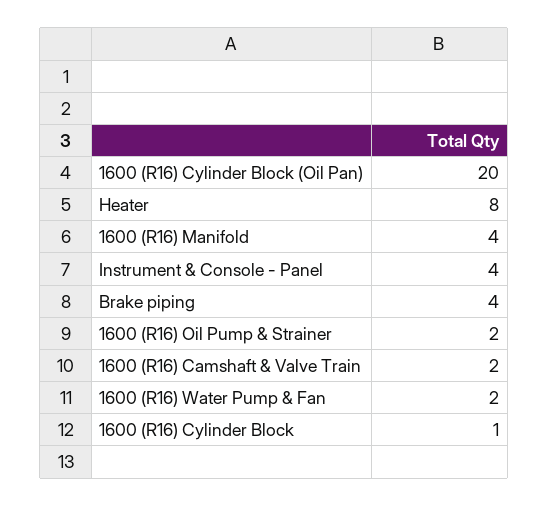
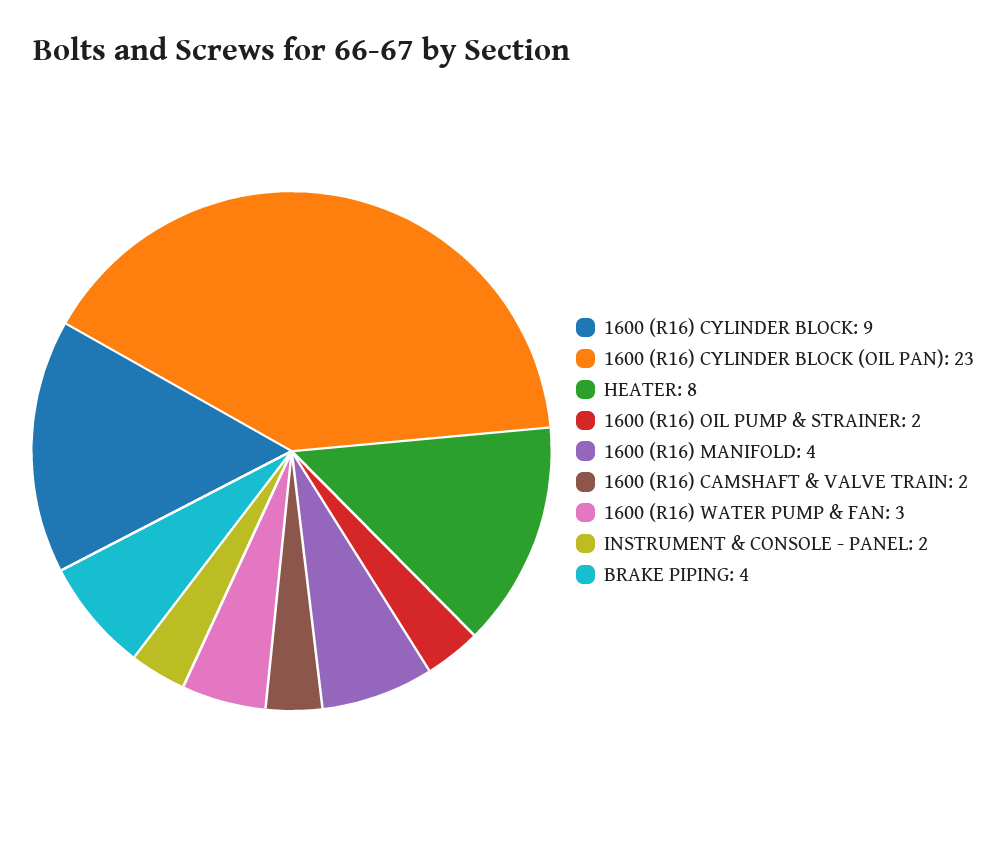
  {
-   "1600 (R16) Cylinder Block (Oil Pan)": 20,
+   "1600 (R16) Cylinder Block (Oil Pan)": 23,
    "Heater": 8,
    "1600 (R16) Manifold": 4,
-   "Instrument & Console - Panel": 4,
+   "Instrument & Console - Panel": 2,
    "Brake piping": 4,
    "1600 (R16) Oil Pump & Strainer": 2,
    "1600 (R16) Camshaft & Valve Train": 2,
-   "1600 (R16) Water Pump & Fan": 2,
+   "1600 (R16) Water Pump & Fan": 3,
-   "1600 (R16) Cylinder Block": 1
+   "1600 (R16) Cylinder Block": 9
  }

